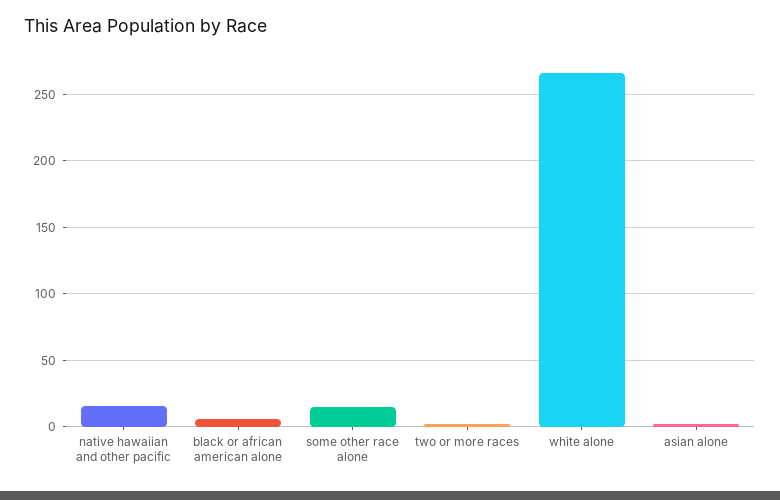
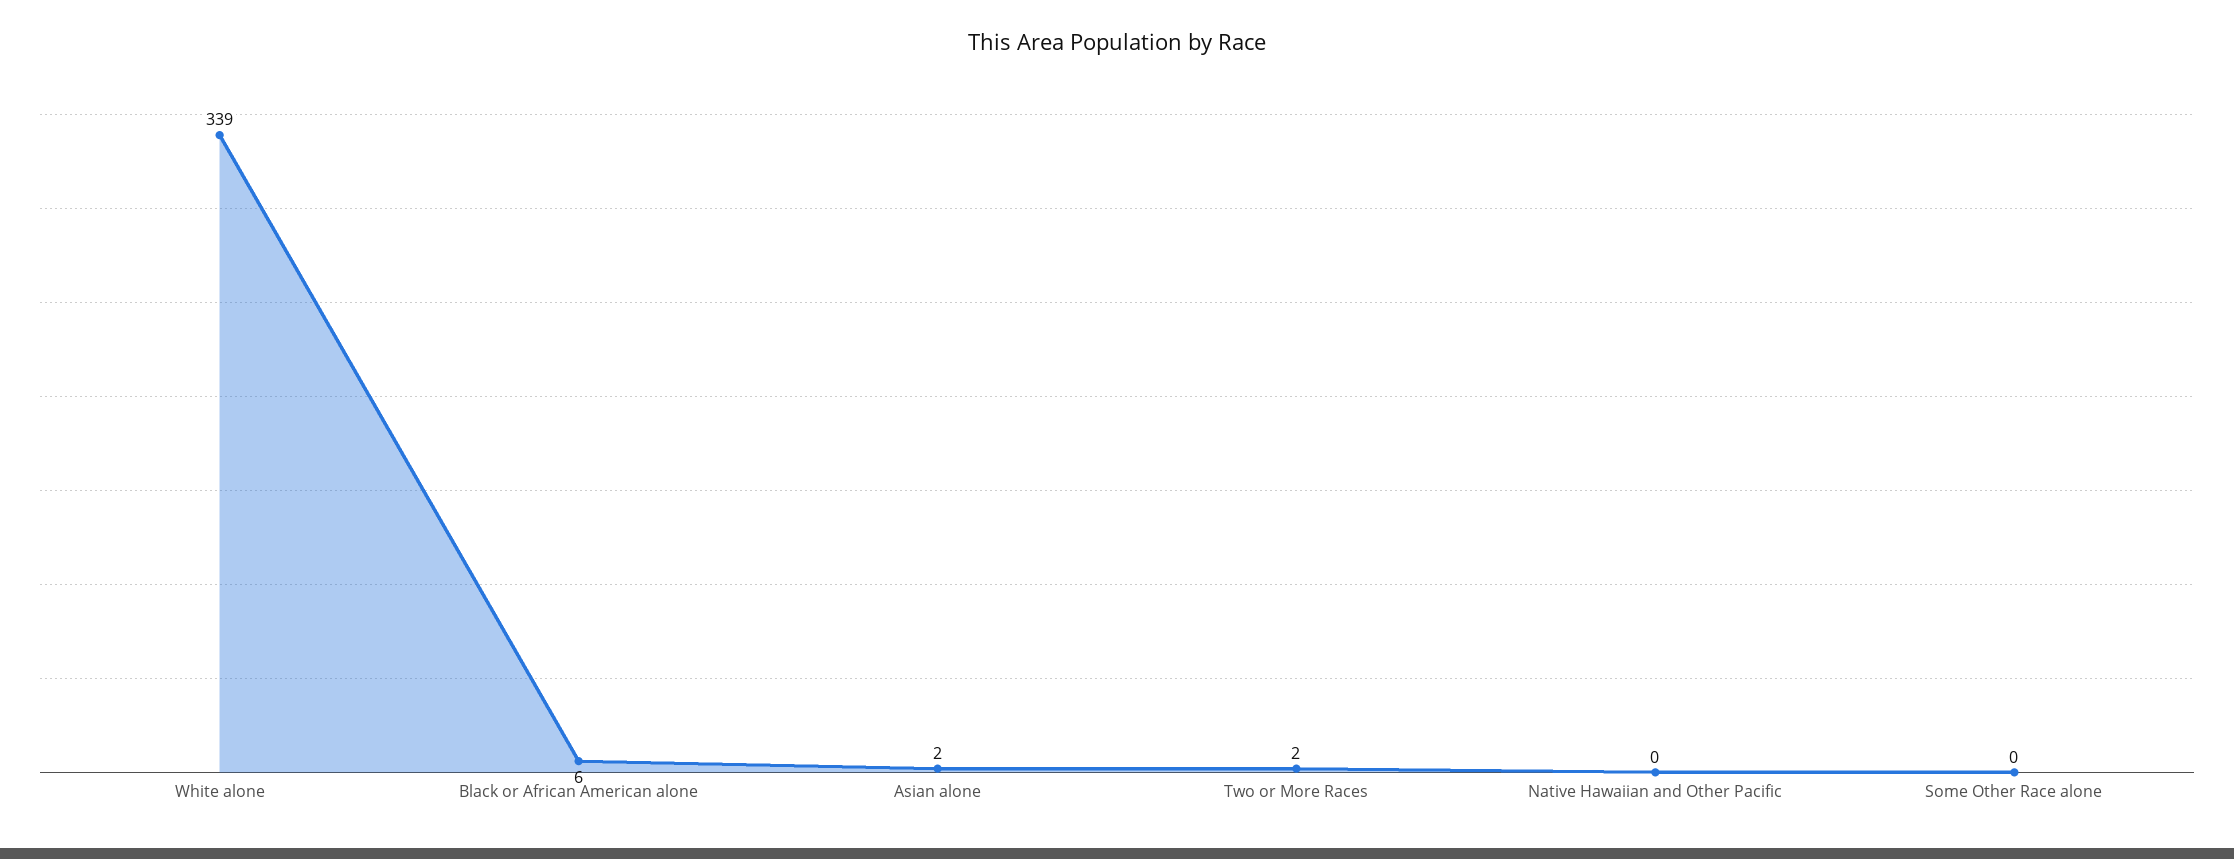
  {
-   "native hawaiian and other pacific": 15,
+   "native hawaiian and other pacific": 0,
    "black or african american alone": 6,
-   "some other race alone": 15,
+   "some other race alone": 0,
    "two or more races": 2,
-   "white alone": 265,
+   "white alone": 339,
    "asian alone": 2
  }

